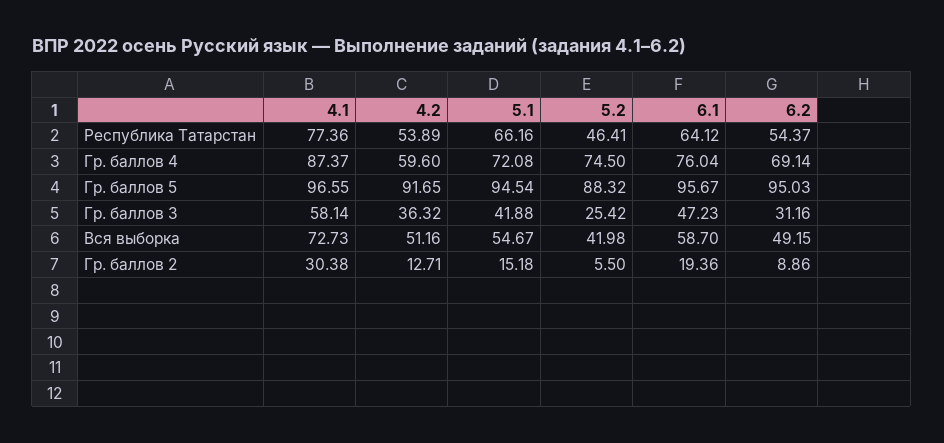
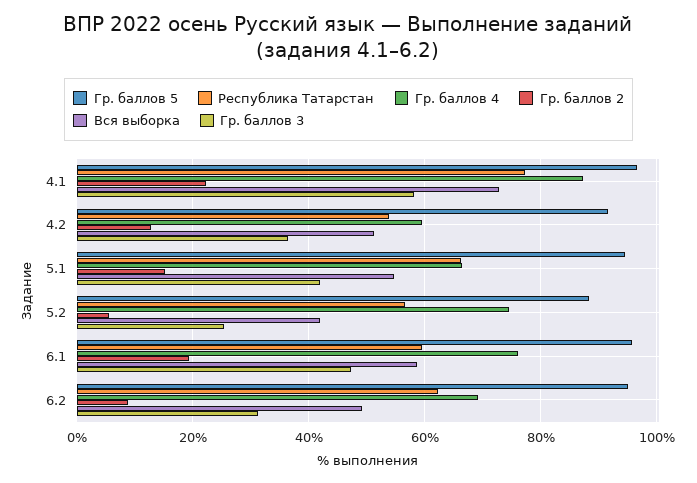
  {
    "Республика Татарстан": {
      "4.1": 77.36,
      "4.2": 53.89,
      "5.1": 66.16,
-     "5.2": 46.41,
+     "5.2": 56,
-     "6.1": 64.12,
+     "6.1": 60,
-     "6.2": 54.37
+     "6.2": 62
    },
    "Гр. баллов 4": {
      "4.1": 87.37,
      "4.2": 59.6,
-     "5.1": 72.08,
+     "5.1": 66,
      "5.2": 74.5,
      "6.1": 76.04,
      "6.2": 69.14
    },
    "Гр. баллов 5": {
      "4.1": 96.55,
      "4.2": 91.65,
      "5.1": 94.54,
      "5.2": 88.32,
      "6.1": 95.67,
      "6.2": 95.03
    },
    "Гр. баллов 3": {
      "4.1": 58.14,
      "4.2": 36.32,
      "5.1": 41.88,
      "5.2": 25.42,
      "6.1": 47.23,
      "6.2": 31.16
    },
    "Вся выборка": {
      "4.1": 72.73,
      "4.2": 51.16,
      "5.1": 54.67,
      "5.2": 41.98,
      "6.1": 58.7,
      "6.2": 49.15
    },
    "Гр. баллов 2": {
-     "4.1": 30.38,
+     "4.1": 22,
      "4.2": 12.71,
      "5.1": 15.18,
      "5.2": 5.5,
      "6.1": 19.36,
      "6.2": 8.86
    }
  }

